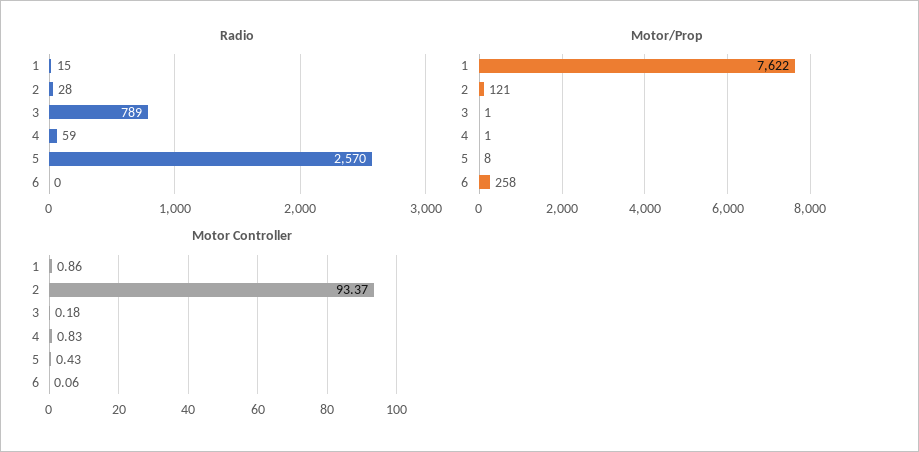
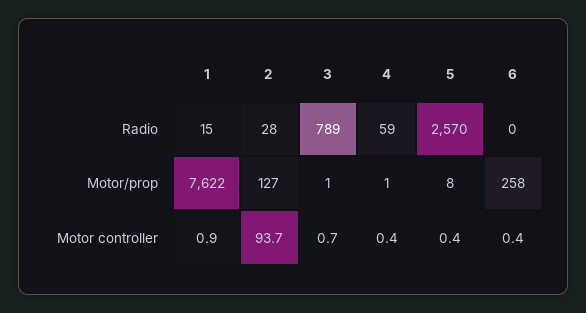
  {
    "Radio": {
      "1": 15,
      "2": 28,
      "3": 789,
      "4": 59,
      "5": 2570,
      "6": 0
    },
    "Motor/Prop": {
      "1": 7622,
-     "2": 121,
+     "2": 127,
      "3": 1,
      "4": 1,
      "5": 8,
      "6": 258
    },
    "Motor Controller": {
      "1": 0.86,
-     "2": 93.37,
+     "2": 93.7,
-     "3": 0.18,
+     "3": 0.7,
-     "4": 0.83,
+     "4": 0.4,
      "5": 0.43,
-     "6": 0.06
+     "6": 0.4
    }
  }

